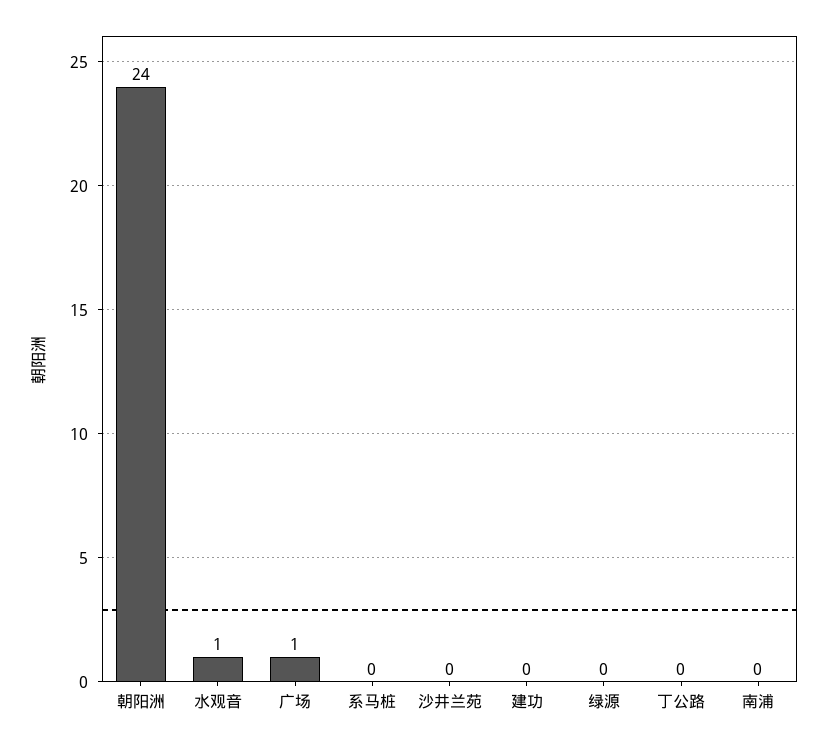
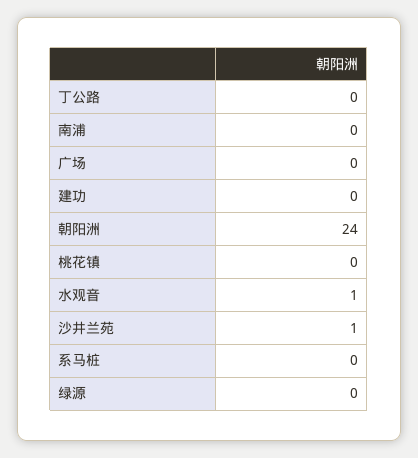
  {
    "朝阳洲": 24,
    "水观音": 1,
-   "广场": 1,
+   "广场": 0,
    "系马桩": 0,
-   "沙井兰苑": 0,
+   "沙井兰苑": 1,
    "建功": 0,
    "绿源": 0,
    "丁公路": 0,
-   "南浦": 0
+   "南浦": 0,
+   "桃花镇": 0
  }

